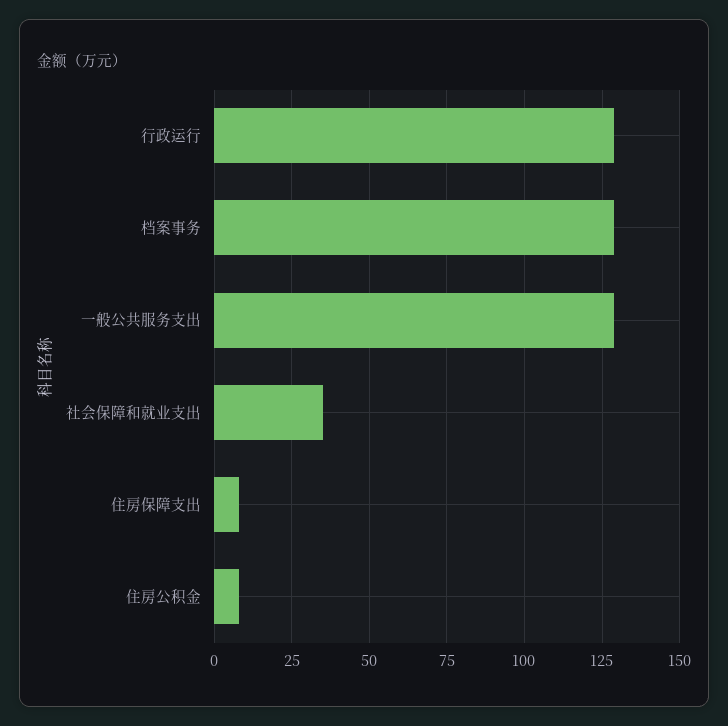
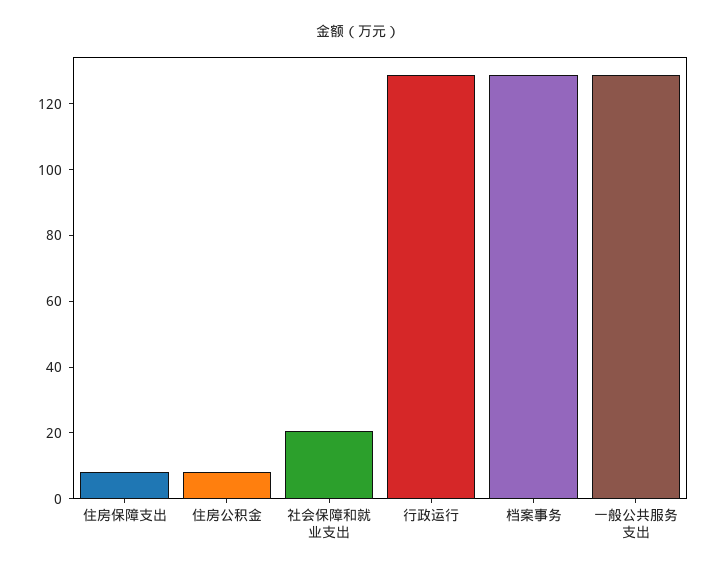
  {
    "行政运行": 130,
    "档案事务": 130,
    "一般公共服务支出": 130,
-   "社会保障和就业支出": 35,
+   "社会保障和就业支出": 20,
    "住房保障支出": 7.5,
    "住房公积金": 7.5
  }

